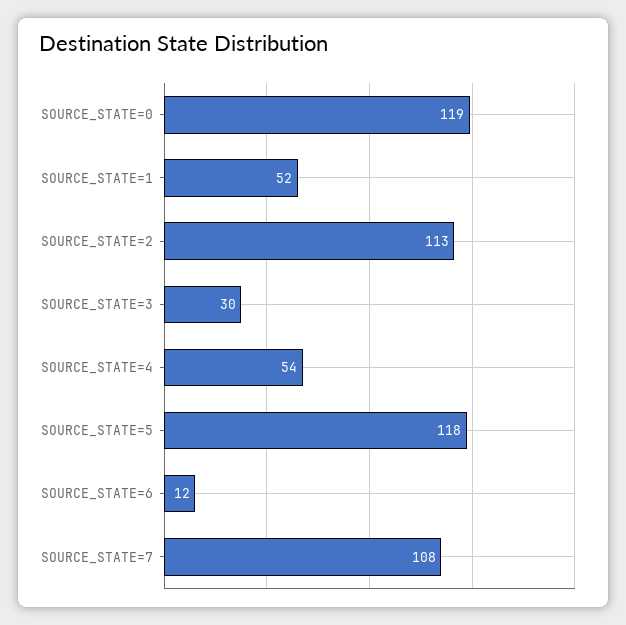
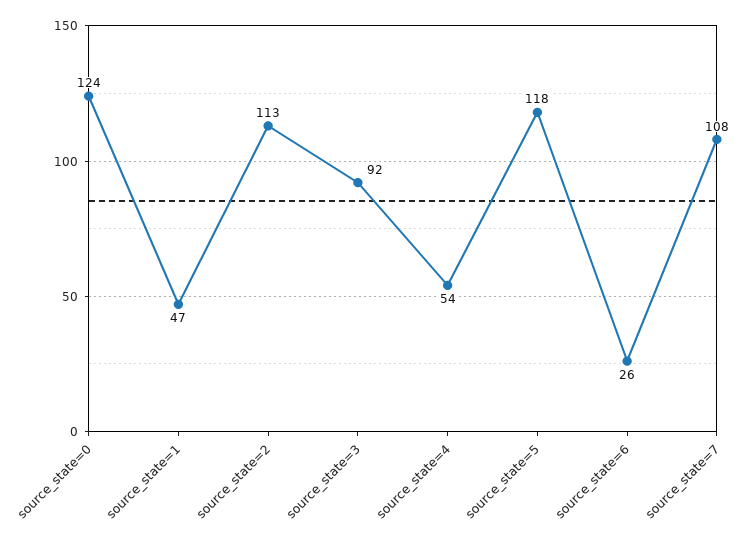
  {
-   "SOURCE_STATE=0": 119,
+   "SOURCE_STATE=0": 124,
-   "SOURCE_STATE=1": 52,
+   "SOURCE_STATE=1": 47,
    "SOURCE_STATE=2": 113,
-   "SOURCE_STATE=3": 30,
+   "SOURCE_STATE=3": 92,
    "SOURCE_STATE=4": 54,
    "SOURCE_STATE=5": 118,
-   "SOURCE_STATE=6": 12,
+   "SOURCE_STATE=6": 26,
    "SOURCE_STATE=7": 108
  }

